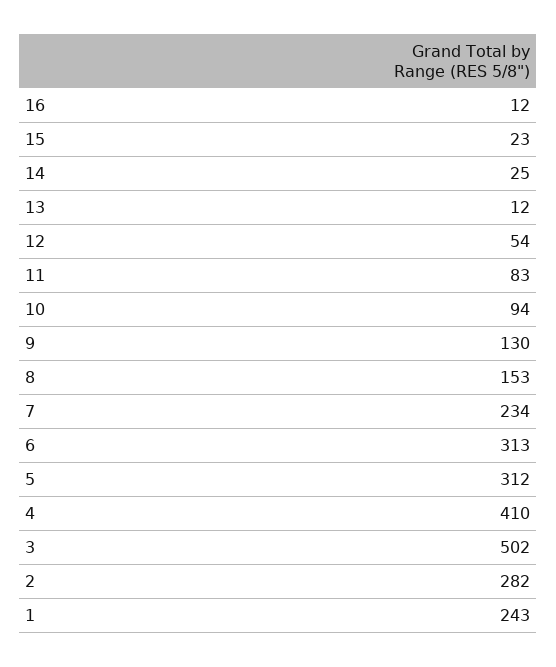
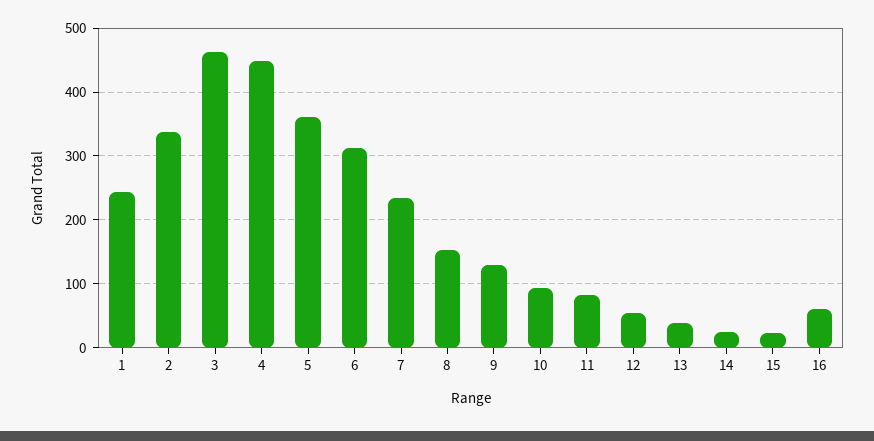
  {
-   "16": 12,
+   "16": 60,
    "15": 23,
    "14": 25,
-   "13": 12,
+   "13": 40,
    "12": 54,
    "11": 83,
    "10": 94,
    "9": 130,
    "8": 153,
    "7": 234,
    "6": 313,
-   "5": 312,
+   "5": 360,
-   "4": 410,
+   "4": 450,
-   "3": 502,
+   "3": 460,
-   "2": 282,
+   "2": 340,
    "1": 243
  }

